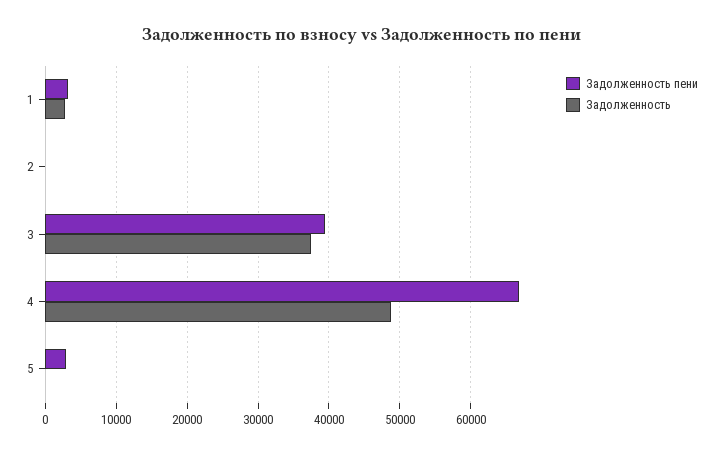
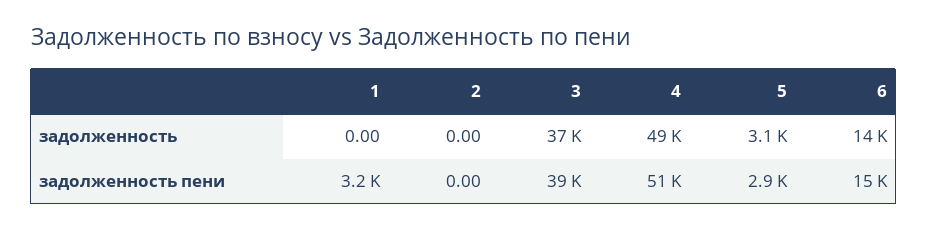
  {
    "Задолженность пени": {
      "1": 3200,
      "2": 0,
      "3": 39000,
-     "4": 67000,
+     "4": 51000,
-     "5": 2900
+     "5": 2900,
+     "6": 15000
    },
    "Задолженность": {
-     "1": 3000,
+     "1": 0,
      "2": 0,
      "3": 37000,
      "4": 49000,
-     "5": 0
+     "5": 3100,
+     "6": 14000
    }
  }

